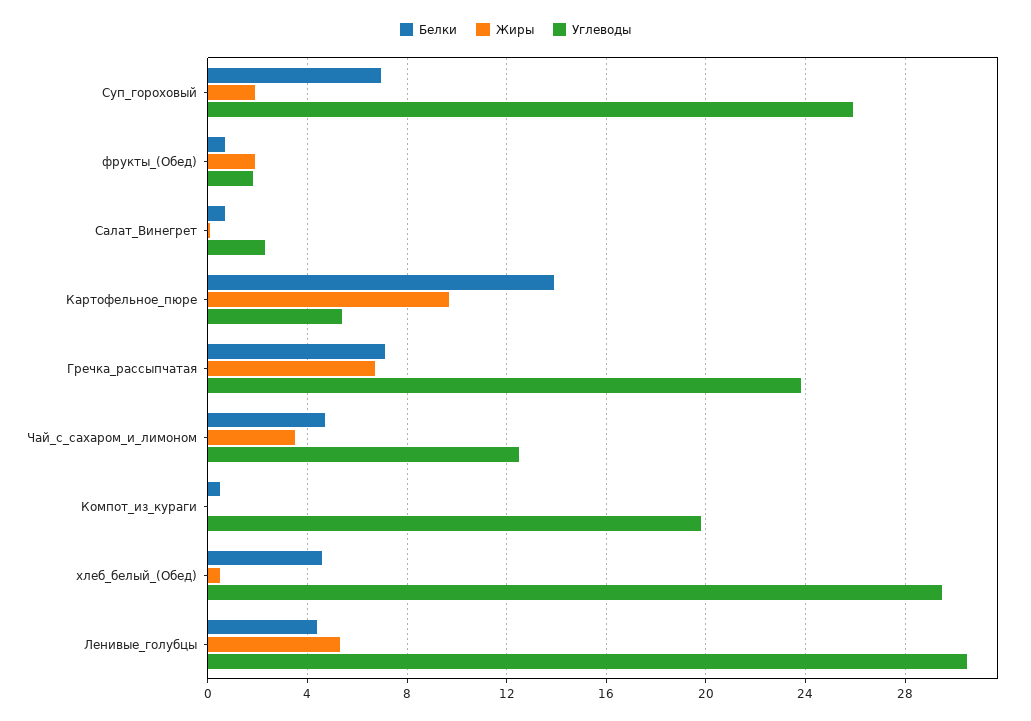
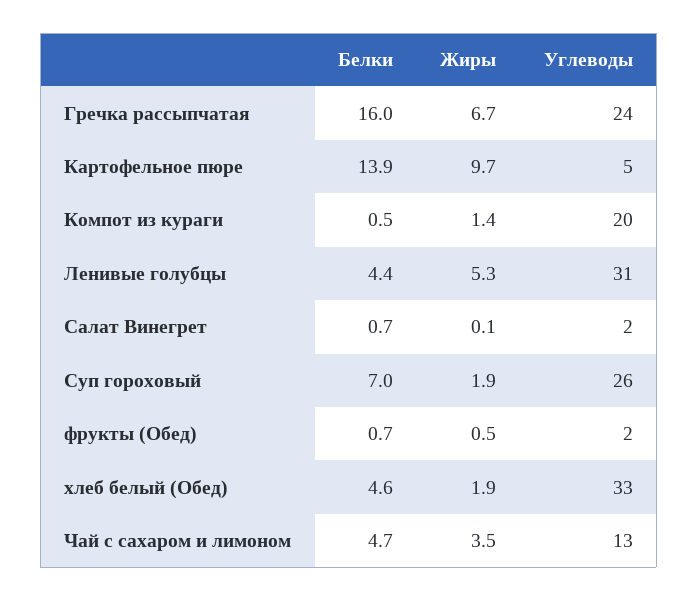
  {
    "Белки": {
      "Суп_гороховый": 7,
      "фрукты_(Обед)": 0.7,
      "Салат_Винегрет": 0.7,
      "Картофельное_пюре": 13.9,
-     "Гречка_рассыпчатая": 7,
+     "Гречка_рассыпчатая": 16,
      "Чай_с_сахаром_и_лимоном": 4.7,
      "Компот_из_кураги": 0.5,
      "хлеб_белый_(Обед)": 4.6,
      "Ленивые_голубцы": 4.4
    },
    "Жиры": {
      "Суп_гороховый": 1.9,
-     "фрукты_(Обед)": 2,
+     "фрукты_(Обед)": 0.5,
      "Салат_Винегрет": 0.1,
      "Картофельное_пюре": 9.7,
      "Гречка_рассыпчатая": 6.7,
      "Чай_с_сахаром_и_лимоном": 3.5,
-     "Компот_из_кураги": 0,
+     "Компот_из_кураги": 1.4,
-     "хлеб_белый_(Обед)": 0.5,
+     "хлеб_белый_(Обед)": 1.9,
      "Ленивые_голубцы": 5.3
    },
    "Углеводы": {
      "Суп_гороховый": 26,
      "фрукты_(Обед)": 2,
      "Салат_Винегрет": 2,
      "Картофельное_пюре": 5,
      "Гречка_рассыпчатая": 24,
      "Чай_с_сахаром_и_лимоном": 13,
      "Компот_из_кураги": 20,
-     "хлеб_белый_(Обед)": 29.5,
+     "хлеб_белый_(Обед)": 33,
      "Ленивые_голубцы": 31
    }
  }

